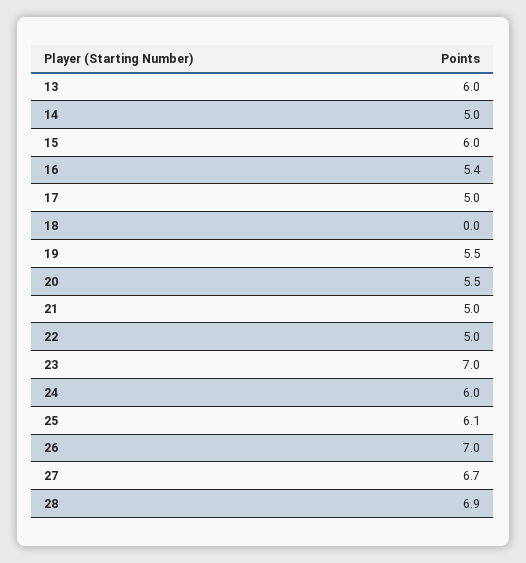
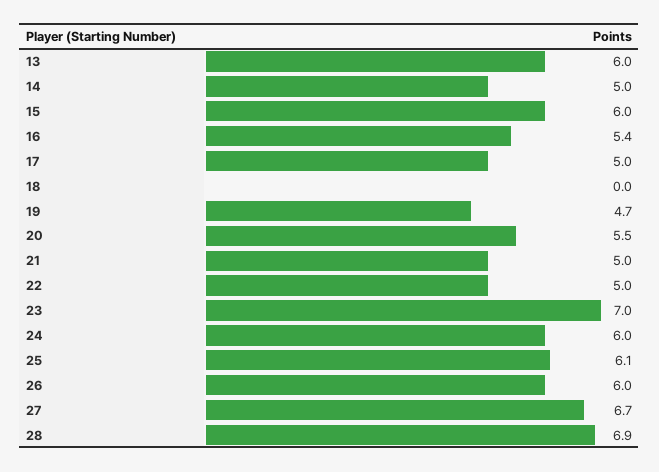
  {
    "13": 6,
    "14": 5,
    "15": 6,
    "16": 5.4,
    "17": 5,
    "18": 0,
-   "19": 5.5,
+   "19": 4.7,
    "20": 5.5,
    "21": 5,
    "22": 5,
    "23": 7,
    "24": 6,
    "25": 6.1,
-   "26": 7,
+   "26": 6,
    "27": 6.7,
    "28": 6.9
  }

